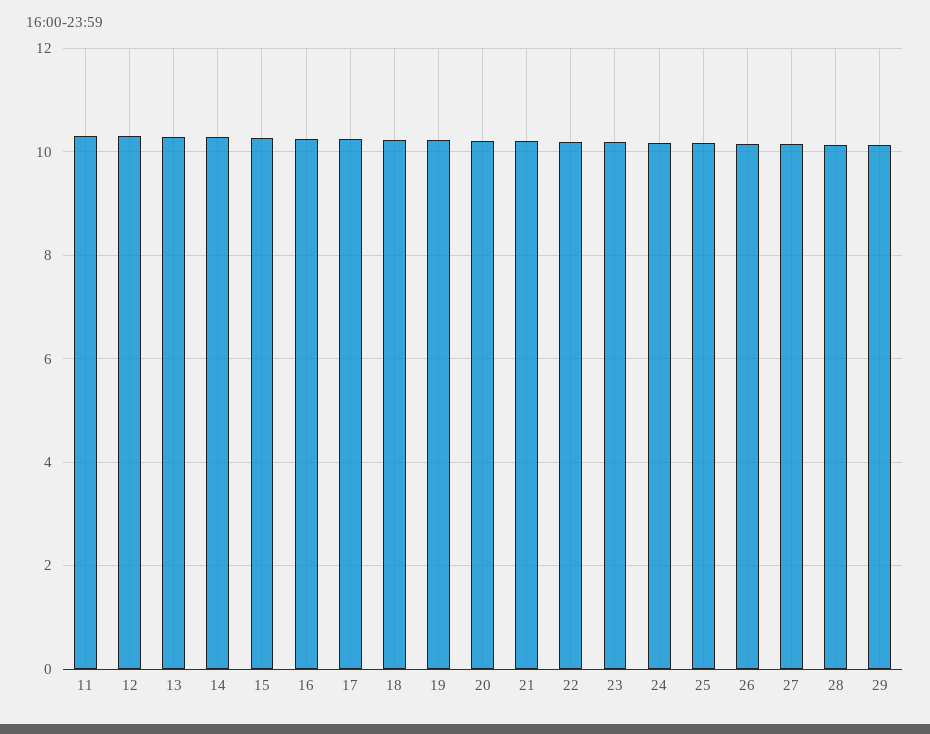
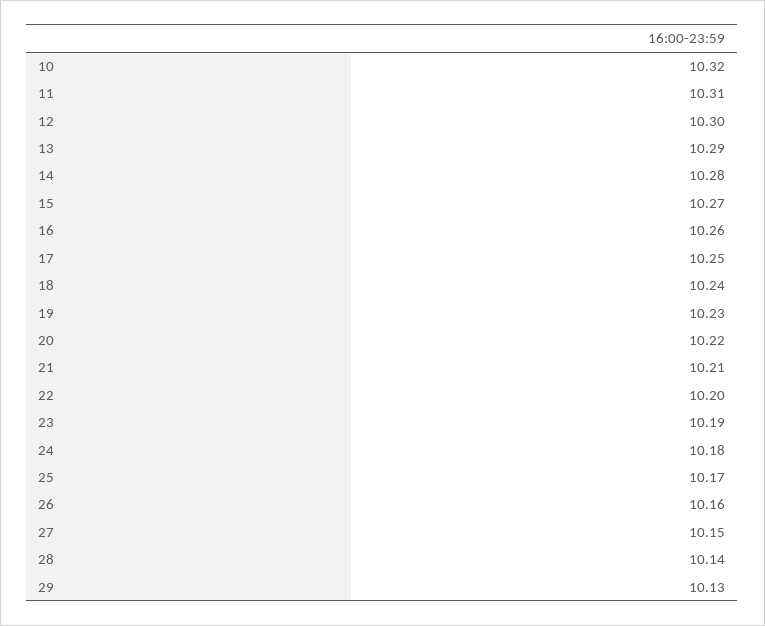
  {
    "11": 10.31,
    "12": 10.3,
    "13": 10.29,
    "14": 10.28,
    "15": 10.27,
    "16": 10.26,
    "17": 10.25,
    "18": 10.24,
    "19": 10.23,
    "20": 10.22,
    "21": 10.21,
    "22": 10.2,
    "23": 10.19,
    "24": 10.18,
    "25": 10.17,
    "26": 10.16,
    "27": 10.15,
    "28": 10.14,
-   "29": 10.13
+   "29": 10.13,
+   "10": 10.32
  }

